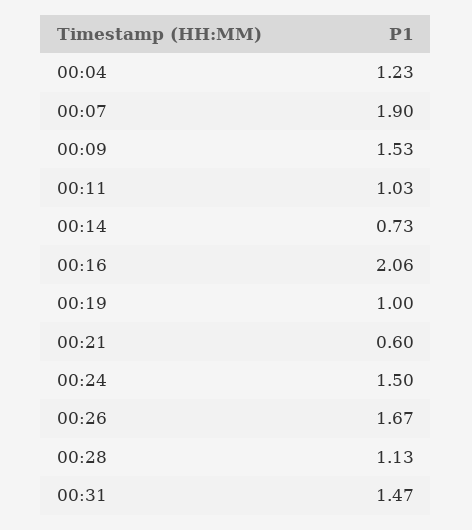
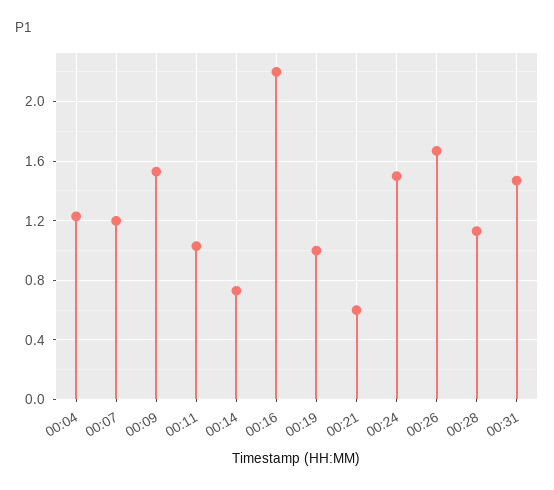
  {
    "00:04": 1.23,
-   "00:07": 1.9,
+   "00:07": 1.2,
    "00:09": 1.53,
    "00:11": 1.03,
    "00:14": 0.73,
-   "00:16": 2.06,
+   "00:16": 2.2,
    "00:19": 1,
    "00:21": 0.6,
    "00:24": 1.5,
    "00:26": 1.67,
    "00:28": 1.13,
    "00:31": 1.47
  }

